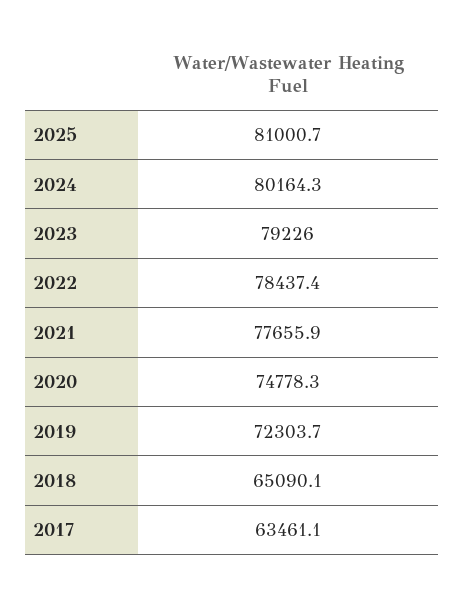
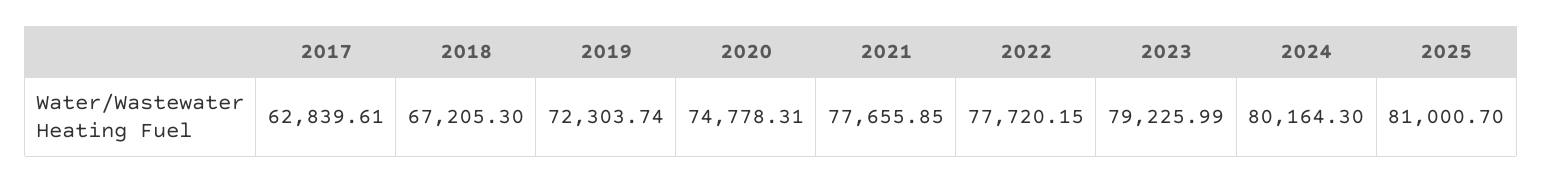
  {
    "2025": 81000.7,
    "2024": 80164.3,
    "2023": 79225.99,
-   "2022": 78437.4,
+   "2022": 77720.15,
    "2021": 77655.85,
    "2020": 74778.31,
    "2019": 72303.74,
-   "2018": 65090.1,
+   "2018": 67205.3,
-   "2017": 63461.1
+   "2017": 62839.61
  }

